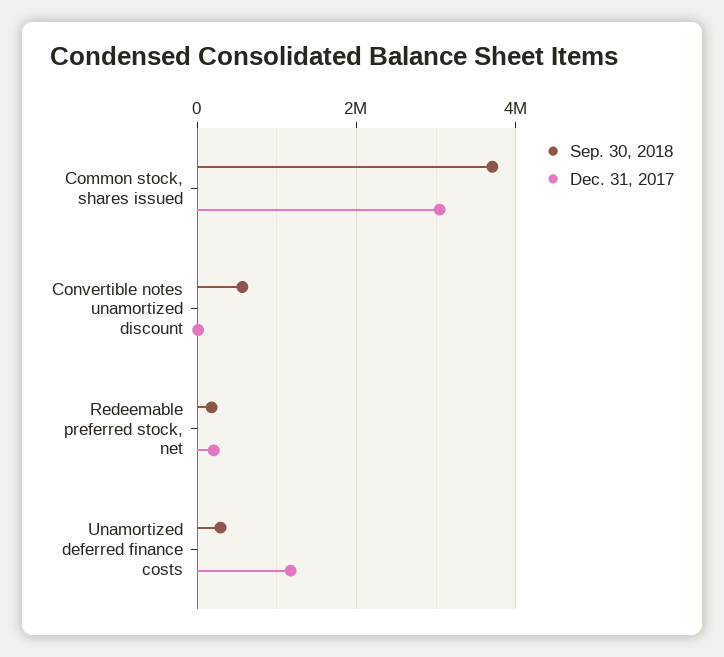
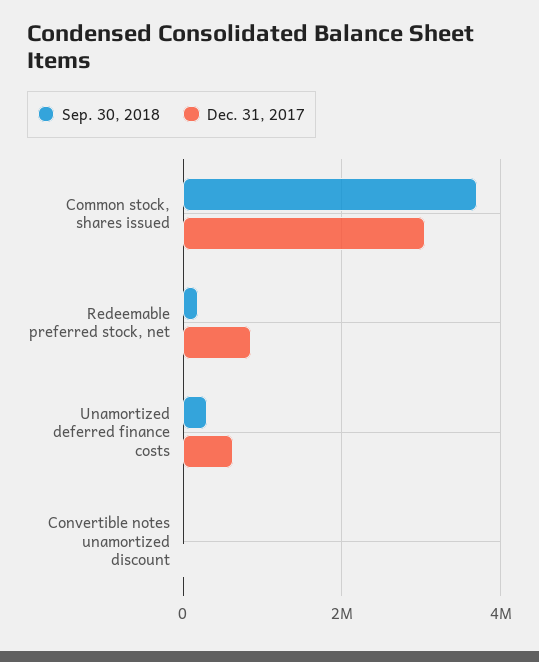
  {
    "Sep. 30, 2018": {
      "Common stock, shares issued": 3800000,
-     "Convertible notes unamortized discount": 600000,
+     "Convertible notes unamortized discount": 0,
      "Redeemable preferred stock, net": 200000,
      "Unamortized deferred finance costs": 200000
    },
    "Dec. 31, 2017": {
      "Common stock, shares issued": 3000000,
      "Convertible notes unamortized discount": 0,
-     "Redeemable preferred stock, net": 200000,
+     "Redeemable preferred stock, net": 800000,
-     "Unamortized deferred finance costs": 1200000
+     "Unamortized deferred finance costs": 600000
    }
  }

